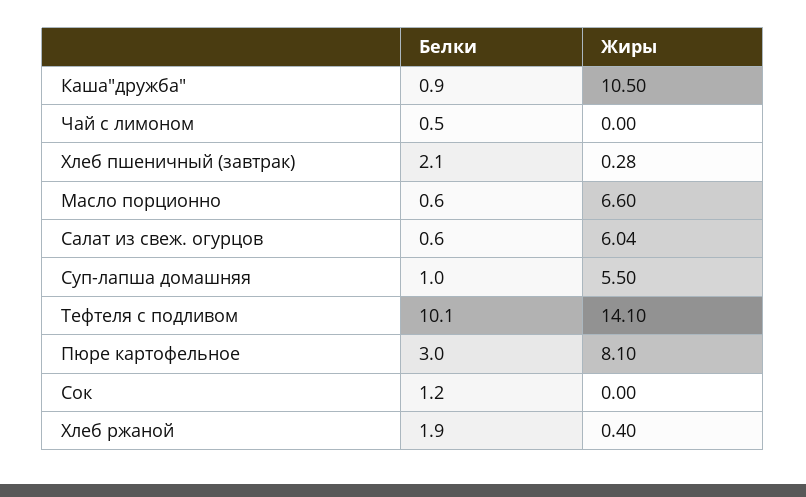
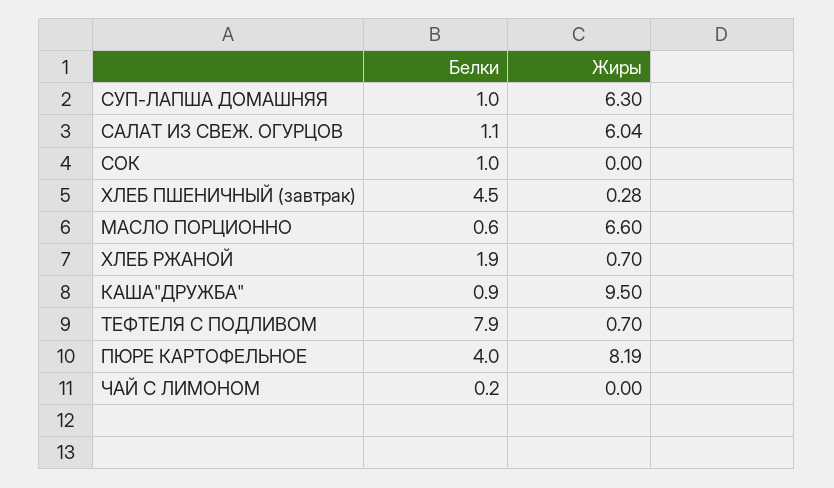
  {
    "Белки": {
      "Каша\"дружба\"": 0.9,
-     "Чай с лимоном": 0.5,
+     "Чай с лимоном": 0.2,
-     "Хлеб пшеничный (завтрак)": 2.1,
+     "Хлеб пшеничный (завтрак)": 4.5,
      "Масло порционно": 0.6,
-     "Салат из свеж. огурцов": 0.6,
+     "Салат из свеж. огурцов": 1.1,
      "Суп-лапша домашняя": 1,
-     "Тефтеля с подливом": 10.1,
+     "Тефтеля с подливом": 7.9,
-     "Пюре картофельное": 3,
+     "Пюре картофельное": 4,
-     "Сок": 1.2,
+     "Сок": 1,
      "Хлеб ржаной": 1.9
    },
    "Жиры": {
-     "Каша\"дружба\"": 10.5,
+     "Каша\"дружба\"": 9.5,
      "Чай с лимоном": 0,
      "Хлеб пшеничный (завтрак)": 0.28,
      "Масло порционно": 6.6,
      "Салат из свеж. огурцов": 6.04,
-     "Суп-лапша домашняя": 5.5,
+     "Суп-лапша домашняя": 6.3,
-     "Тефтеля с подливом": 14.1,
+     "Тефтеля с подливом": 0.7,
-     "Пюре картофельное": 8.1,
+     "Пюре картофельное": 8.19,
      "Сок": 0,
-     "Хлеб ржаной": 0.4
+     "Хлеб ржаной": 0.7
    }
  }

